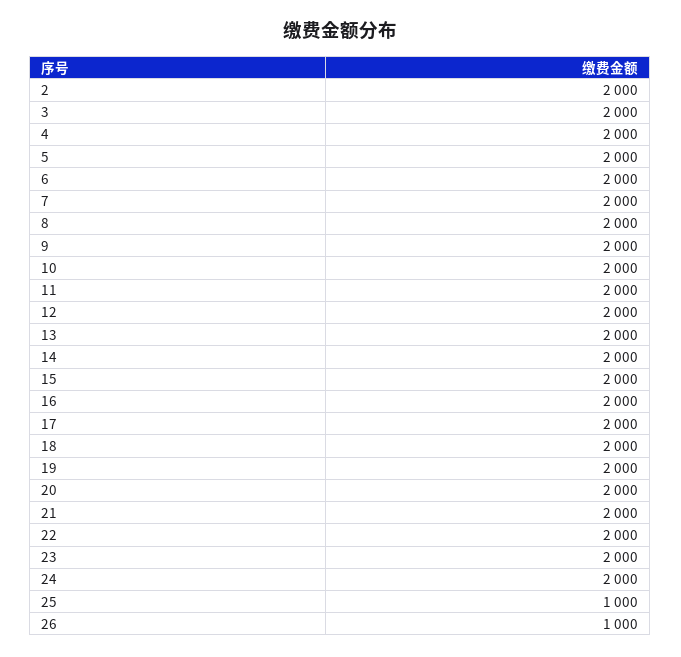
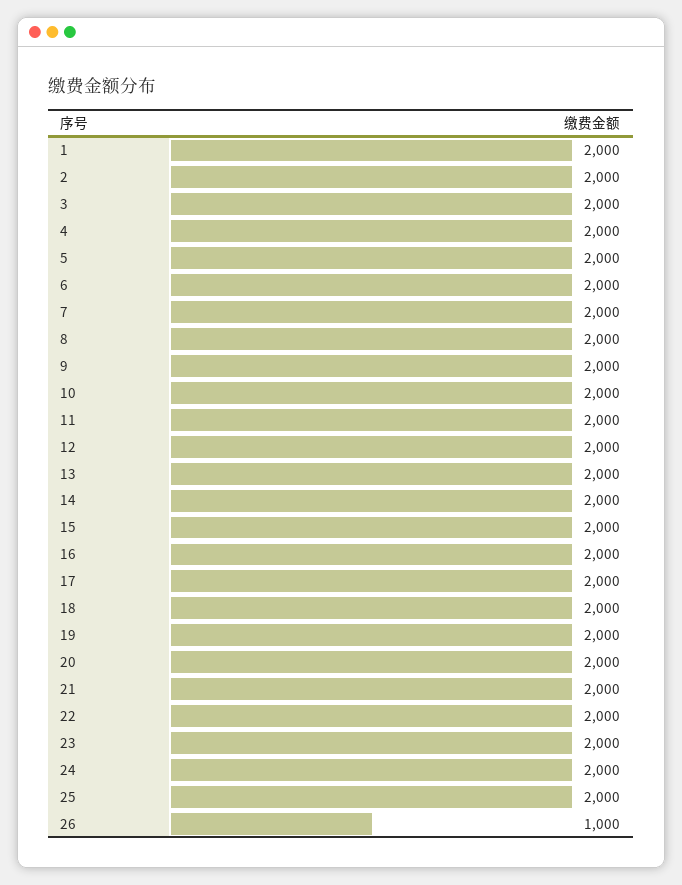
  {
    "2": 2000,
    "3": 2000,
    "4": 2000,
    "5": 2000,
    "6": 2000,
    "7": 2000,
    "8": 2000,
    "9": 2000,
    "10": 2000,
    "11": 2000,
    "12": 2000,
    "13": 2000,
    "14": 2000,
    "15": 2000,
    "16": 2000,
    "17": 2000,
    "18": 2000,
    "19": 2000,
    "20": 2000,
    "21": 2000,
    "22": 2000,
    "23": 2000,
    "24": 2000,
-   "25": 1000,
+   "25": 2000,
-   "26": 1000
+   "26": 1000,
+   "1": 2000
  }

